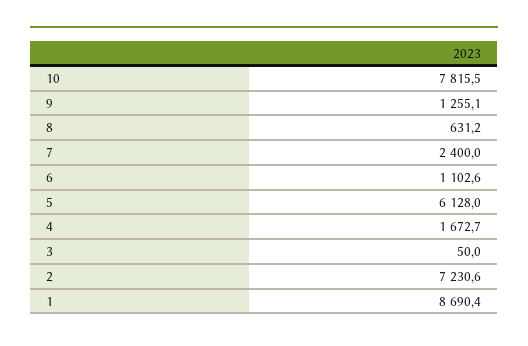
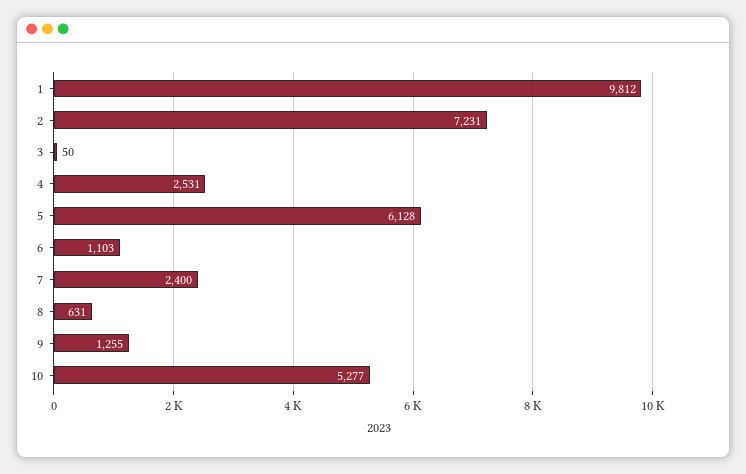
  {
-   "10": 7815.5,
+   "10": 5277,
    "9": 1255.1,
    "8": 631.2,
    "7": 2400,
    "6": 1102.6,
    "5": 6128,
-   "4": 1672.7,
+   "4": 2531,
    "3": 50,
    "2": 7230.6,
-   "1": 8690.4
+   "1": 9812
  }

